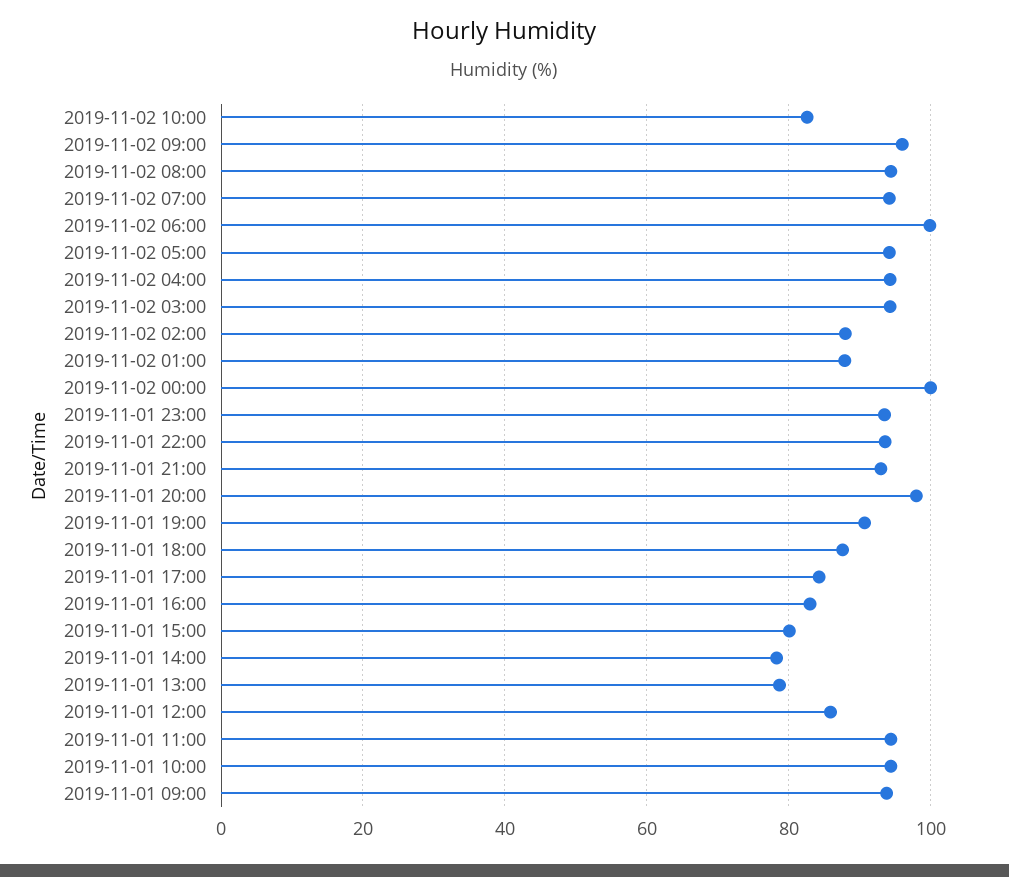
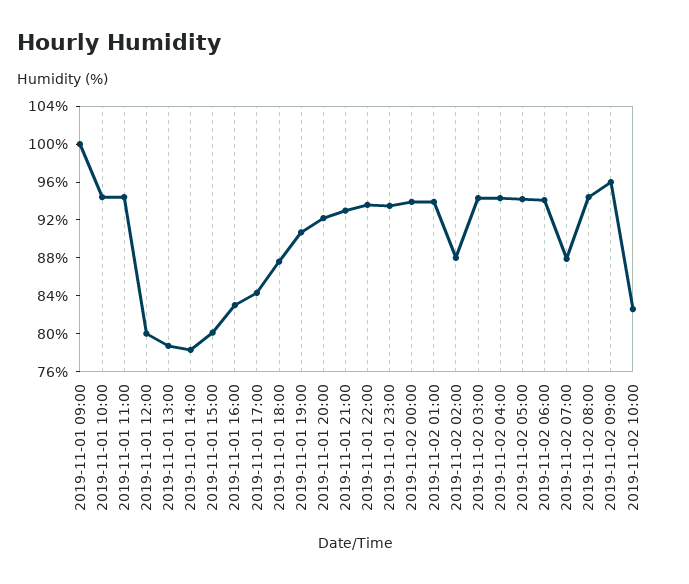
  {
    "2019-11-02 10:00": 83,
    "2019-11-02 09:00": 96,
    "2019-11-02 08:00": 94,
-   "2019-11-02 07:00": 94,
+   "2019-11-02 07:00": 88,
-   "2019-11-02 06:00": 100,
+   "2019-11-02 06:00": 94,
    "2019-11-02 05:00": 94,
    "2019-11-02 04:00": 94,
    "2019-11-02 03:00": 94,
    "2019-11-02 02:00": 88,
-   "2019-11-02 01:00": 88,
+   "2019-11-02 01:00": 94,
-   "2019-11-02 00:00": 100,
+   "2019-11-02 00:00": 94,
    "2019-11-01 23:00": 94,
    "2019-11-01 22:00": 94,
    "2019-11-01 21:00": 93,
-   "2019-11-01 20:00": 98,
+   "2019-11-01 20:00": 92,
    "2019-11-01 19:00": 91,
    "2019-11-01 18:00": 88,
    "2019-11-01 17:00": 84,
    "2019-11-01 16:00": 83,
    "2019-11-01 15:00": 80,
    "2019-11-01 14:00": 78,
    "2019-11-01 13:00": 79,
-   "2019-11-01 12:00": 86,
+   "2019-11-01 12:00": 80,
    "2019-11-01 11:00": 94,
    "2019-11-01 10:00": 94,
-   "2019-11-01 09:00": 94
+   "2019-11-01 09:00": 100
  }

